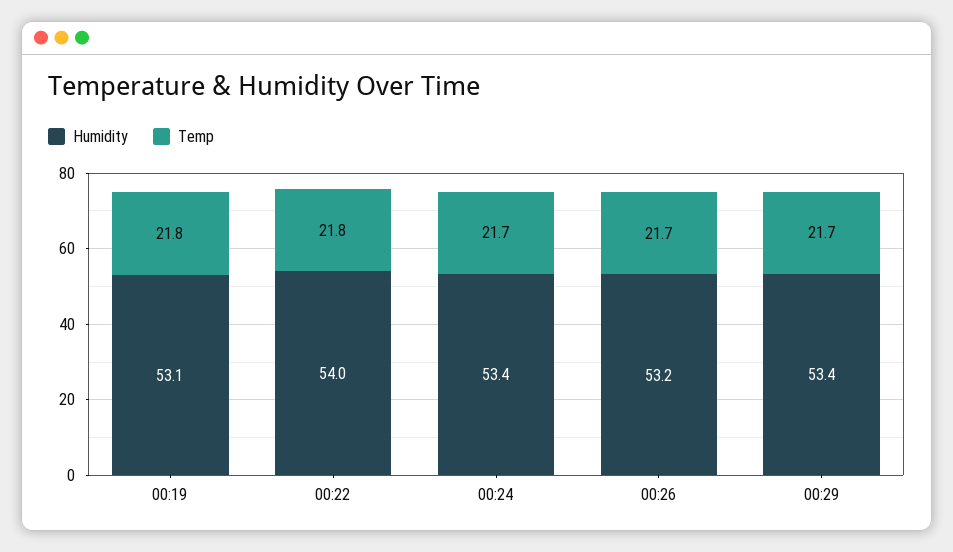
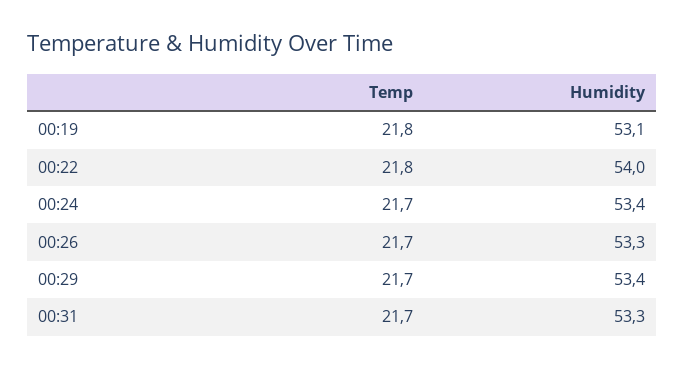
  {
    "Humidity": {
      "00:19": 53.1,
      "00:22": 54,
      "00:24": 53.4,
-     "00:26": 53.2,
+     "00:26": 53.3,
-     "00:29": 53.4
+     "00:29": 53.4,
+     "00:31": 53.3
    },
    "Temp": {
      "00:19": 21.8,
      "00:22": 21.8,
      "00:24": 21.7,
      "00:26": 21.7,
-     "00:29": 21.7
+     "00:29": 21.7,
+     "00:31": 21.7
    }
  }

